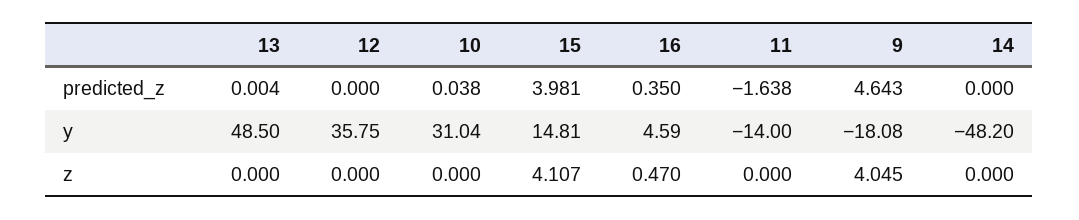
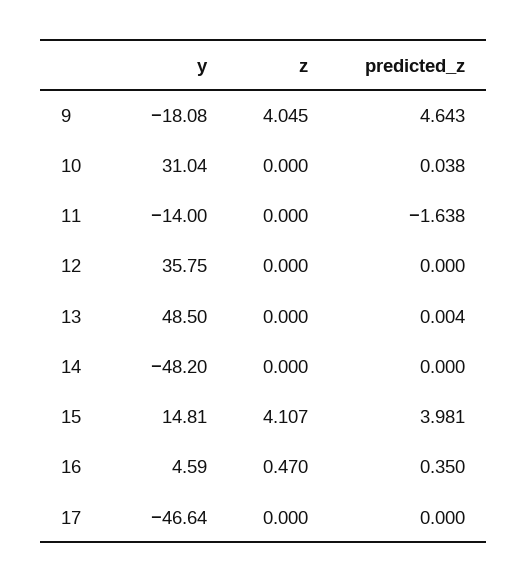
  {
    "13": {
      "predicted_z": 0.004,
      "y": 48.5,
      "z": 0
    },
    "12": {
      "predicted_z": 0,
      "y": 35.75,
      "z": 0
    },
    "10": {
      "predicted_z": 0.038,
      "y": 31.04,
      "z": 0
    },
    "15": {
      "predicted_z": 3.981,
      "y": 14.81,
      "z": 4.107
    },
    "16": {
      "predicted_z": 0.35,
      "y": 4.59,
      "z": 0.47
    },
    "11": {
      "predicted_z": -1.638,
      "y": -14,
      "z": 0
    },
    "9": {
      "predicted_z": 4.643,
      "y": -18.08,
      "z": 4.045
    },
    "14": {
      "predicted_z": 0,
      "y": -48.2,
      "z": 0
-   }
+   },
+   "17": {
+     "y": -46.64,
+     "z": 0,
+     "predicted_z": 0
+   }
  }

